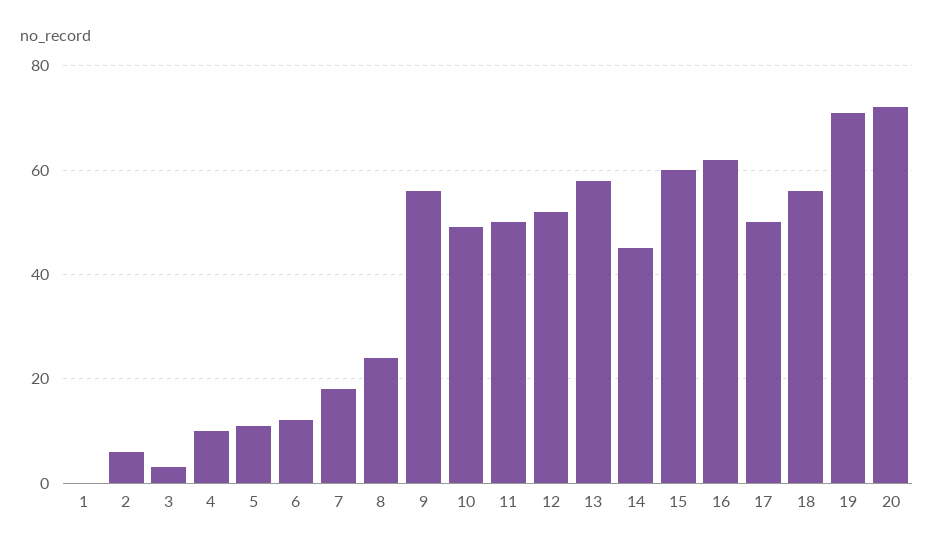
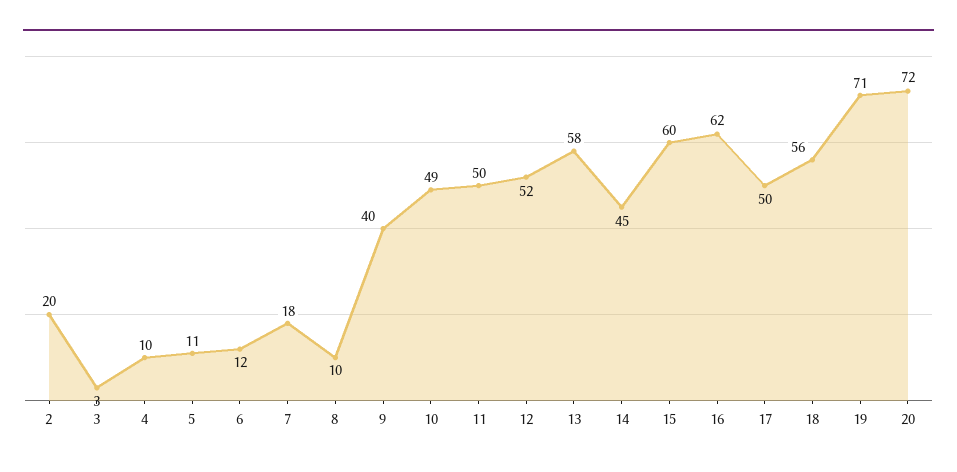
  {
-   "1": 0,
-   "2": 5,
+   "2": 20,
    "3": 3,
    "4": 10,
    "5": 11,
    "6": 12,
    "7": 18,
-   "8": 25,
+   "8": 10,
-   "9": 55,
+   "9": 40,
    "10": 49,
    "11": 50,
    "12": 52,
    "13": 58,
    "14": 45,
    "15": 60,
    "16": 62,
    "17": 50,
    "18": 56,
    "19": 71,
    "20": 72
  }

